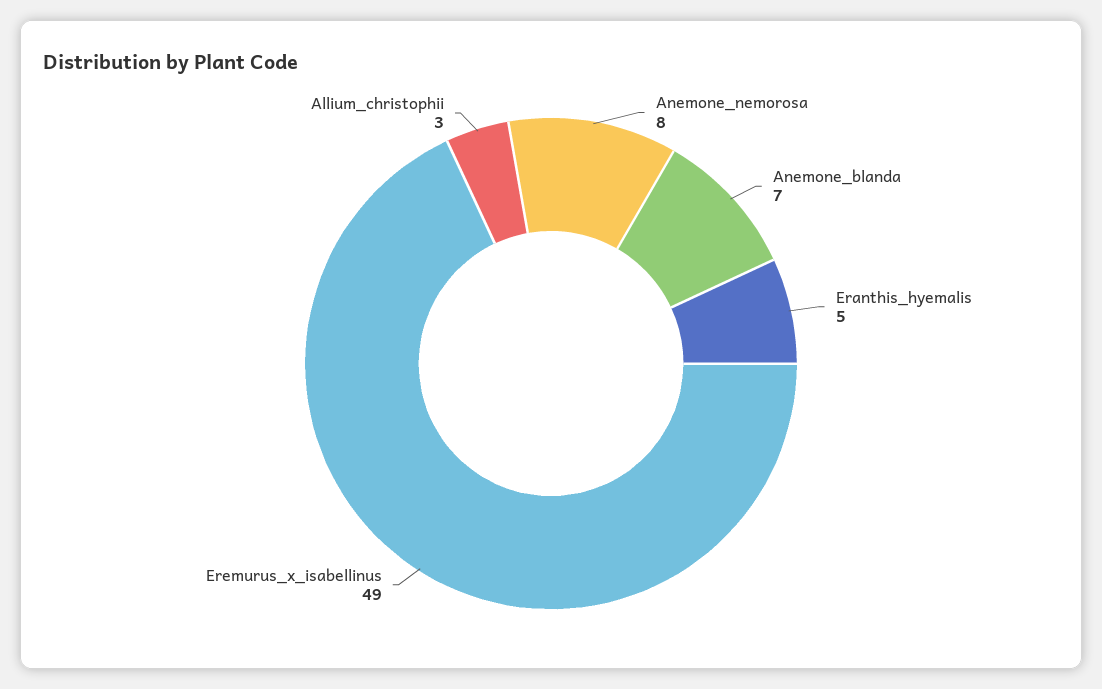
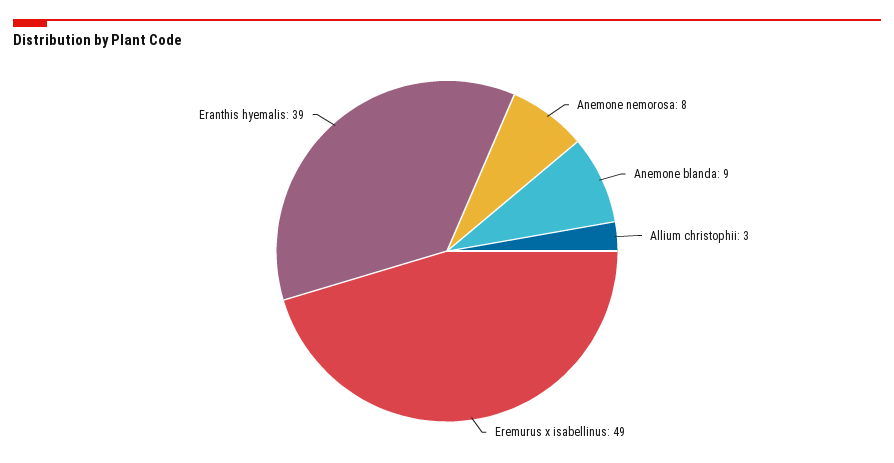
  {
    "Anemone_nemorosa": 8,
-   "Anemone_blanda": 7,
+   "Anemone_blanda": 9,
-   "Eranthis_hyemalis": 5,
+   "Eranthis_hyemalis": 39,
    "Eremurus_x_isabellinus": 49,
    "Allium_christophii": 3
  }

